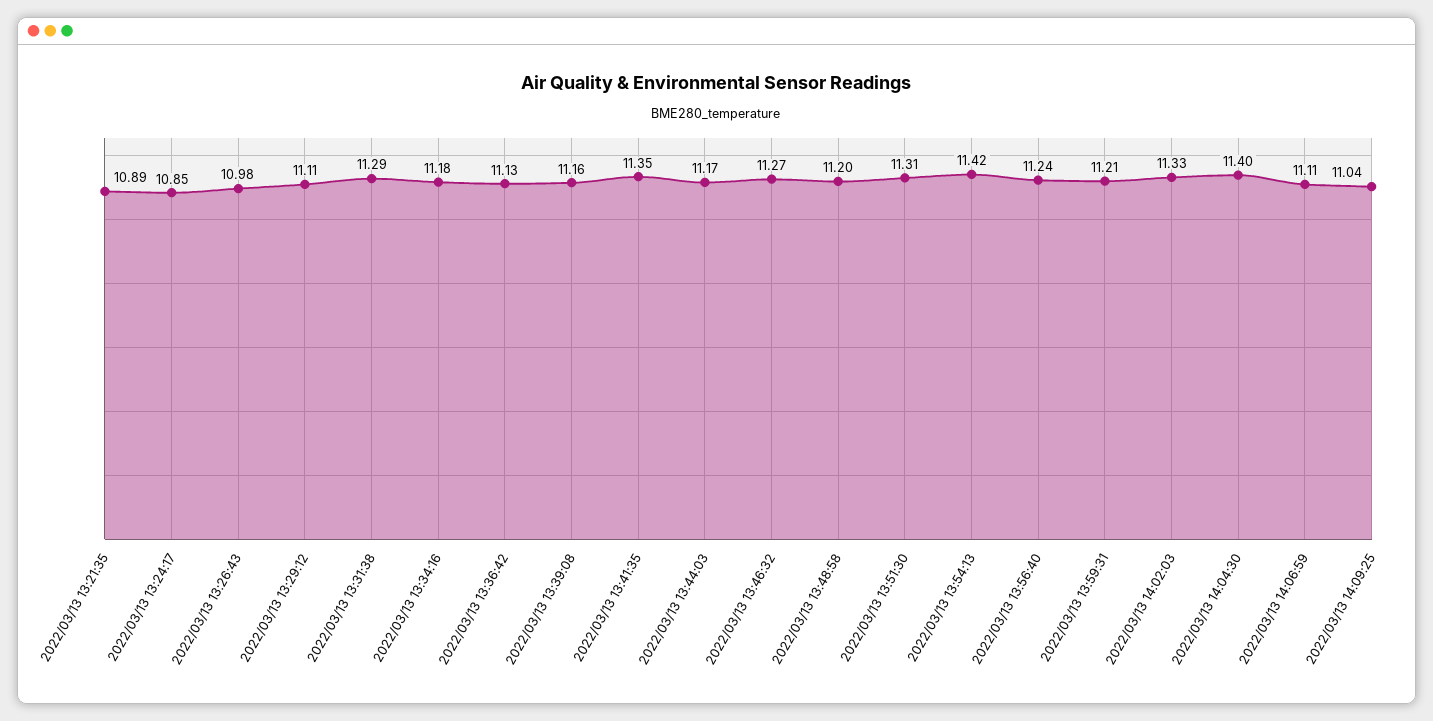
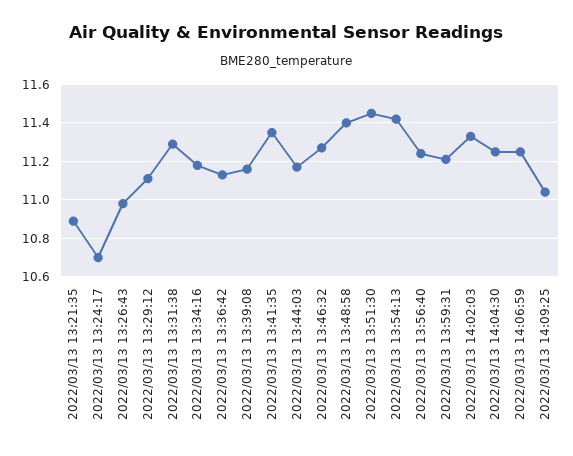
  {
    "2022/03/13 13:21:35": 10.89,
-   "2022/03/13 13:24:17": 10.85,
+   "2022/03/13 13:24:17": 10.7,
    "2022/03/13 13:26:43": 10.98,
    "2022/03/13 13:29:12": 11.11,
    "2022/03/13 13:31:38": 11.29,
    "2022/03/13 13:34:16": 11.18,
    "2022/03/13 13:36:42": 11.13,
    "2022/03/13 13:39:08": 11.16,
    "2022/03/13 13:41:35": 11.35,
    "2022/03/13 13:44:03": 11.17,
    "2022/03/13 13:46:32": 11.27,
-   "2022/03/13 13:48:58": 11.2,
+   "2022/03/13 13:48:58": 11.4,
-   "2022/03/13 13:51:30": 11.31,
+   "2022/03/13 13:51:30": 11.45,
    "2022/03/13 13:54:13": 11.42,
    "2022/03/13 13:56:40": 11.24,
    "2022/03/13 13:59:31": 11.21,
    "2022/03/13 14:02:03": 11.33,
-   "2022/03/13 14:04:30": 11.4,
+   "2022/03/13 14:04:30": 11.25,
-   "2022/03/13 14:06:59": 11.11,
+   "2022/03/13 14:06:59": 11.25,
    "2022/03/13 14:09:25": 11.04
  }

